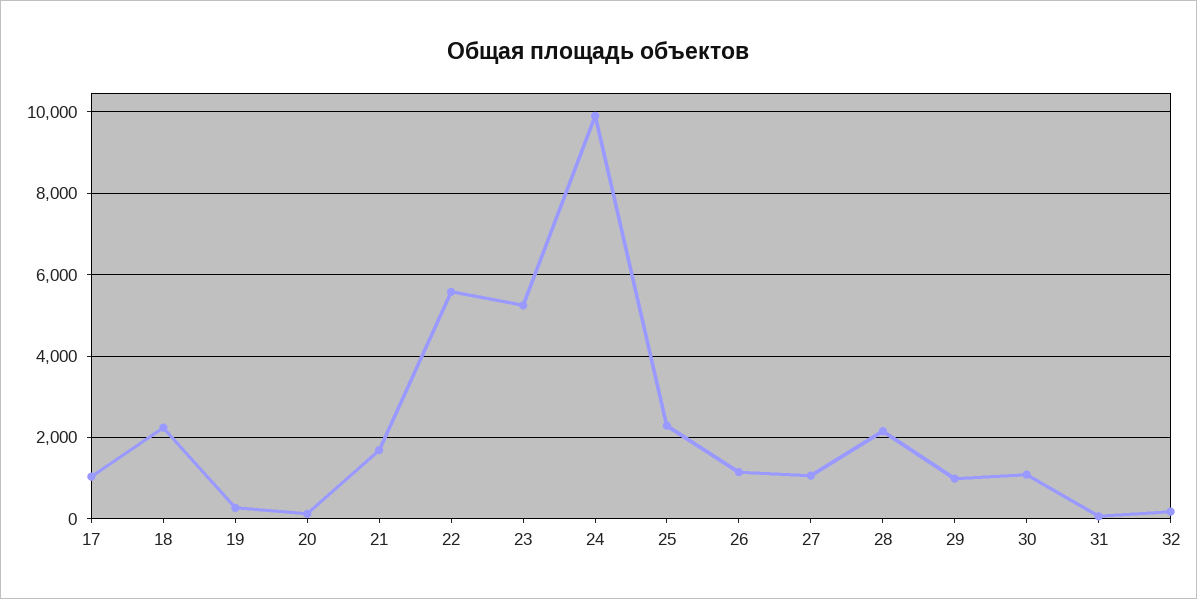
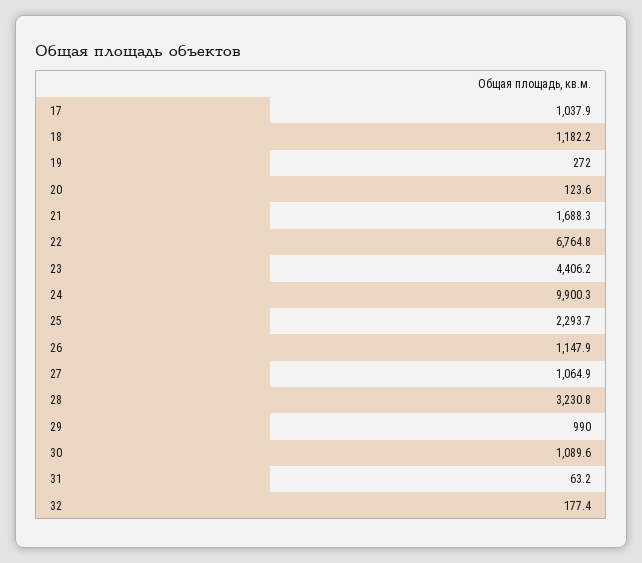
  {
    "17": 1037.9,
-   "18": 2200,
+   "18": 1182.2,
    "19": 272,
    "20": 123.6,
    "21": 1688.3,
-   "22": 5600,
+   "22": 6764.8,
-   "23": 5200,
+   "23": 4406.2,
    "24": 9900.3,
    "25": 2293.7,
    "26": 1147.9,
    "27": 1064.9,
-   "28": 2200,
+   "28": 3230.8,
    "29": 990,
    "30": 1089.6,
    "31": 63.2,
    "32": 177.4
  }

